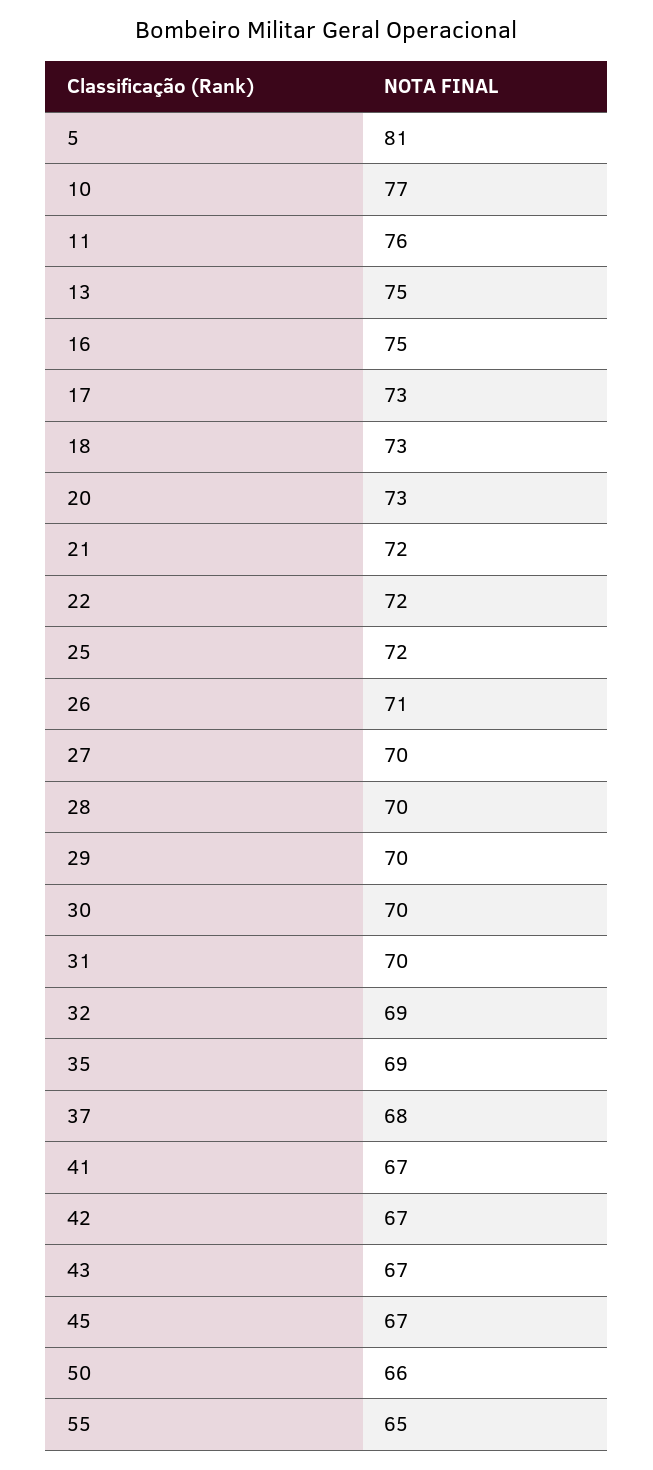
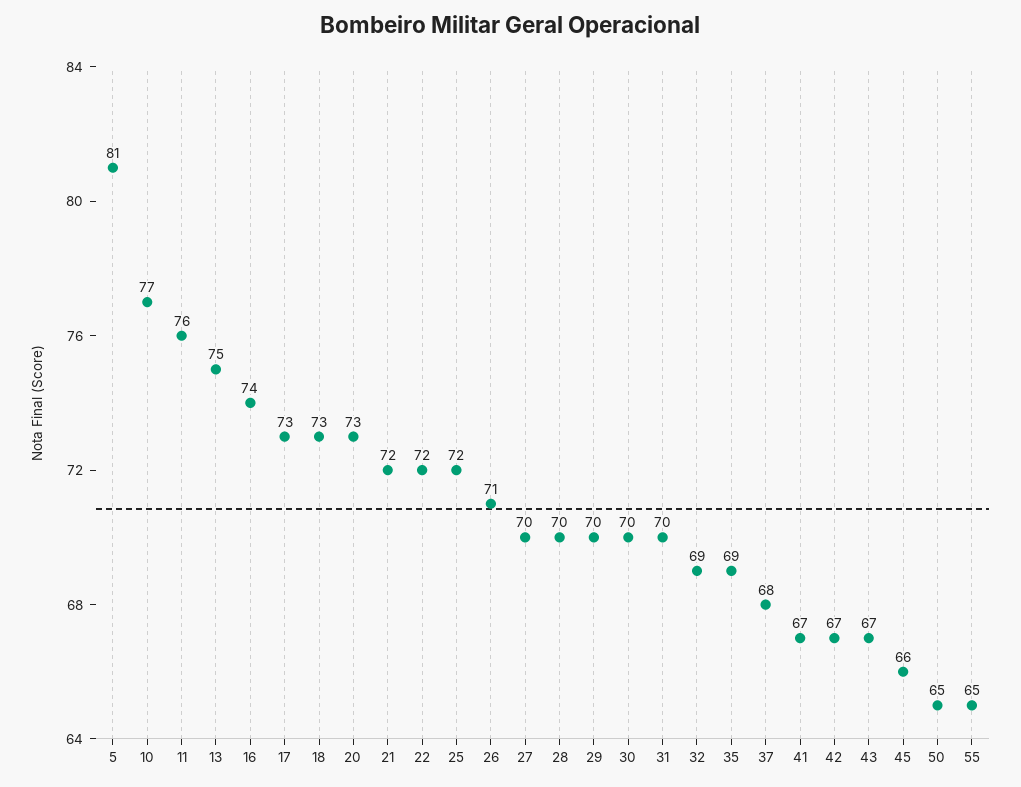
  {
    "5": 81,
    "10": 77,
    "11": 76,
    "13": 75,
-   "16": 75,
+   "16": 74,
    "17": 73,
    "18": 73,
    "20": 73,
    "21": 72,
    "22": 72,
    "25": 72,
    "26": 71,
    "27": 70,
    "28": 70,
    "29": 70,
    "30": 70,
    "31": 70,
    "32": 69,
    "35": 69,
    "37": 68,
    "41": 67,
    "42": 67,
    "43": 67,
-   "45": 67,
+   "45": 66,
-   "50": 66,
+   "50": 65,
    "55": 65
  }

